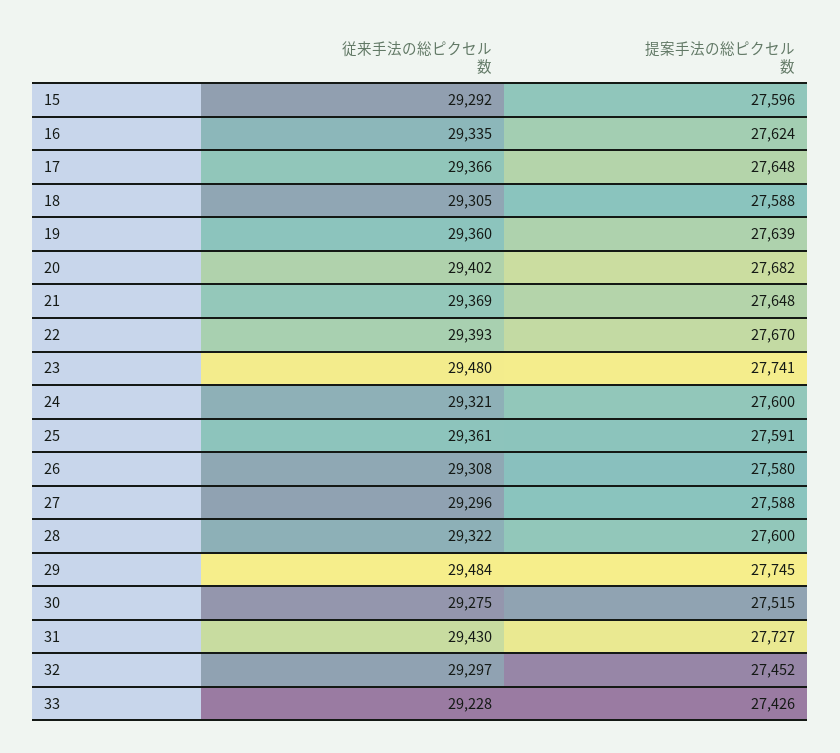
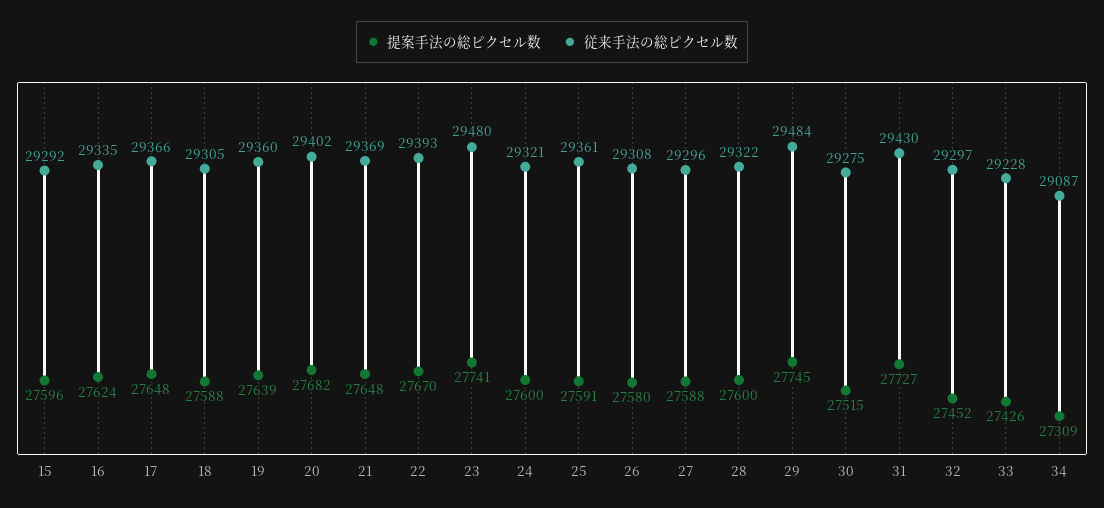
  {
    "従来手法の総ピクセル数": {
      "15": 29292,
      "16": 29335,
      "17": 29366,
      "18": 29305,
      "19": 29360,
      "20": 29402,
      "21": 29369,
      "22": 29393,
      "23": 29480,
      "24": 29321,
      "25": 29361,
      "26": 29308,
      "27": 29296,
      "28": 29322,
      "29": 29484,
      "30": 29275,
      "31": 29430,
      "32": 29297,
-     "33": 29228
+     "33": 29228,
+     "34": 29087
    },
    "提案手法の総ピクセル数": {
      "15": 27596,
      "16": 27624,
      "17": 27648,
      "18": 27588,
      "19": 27639,
      "20": 27682,
      "21": 27648,
      "22": 27670,
      "23": 27741,
      "24": 27600,
      "25": 27591,
      "26": 27580,
      "27": 27588,
      "28": 27600,
      "29": 27745,
      "30": 27515,
      "31": 27727,
      "32": 27452,
-     "33": 27426
+     "33": 27426,
+     "34": 27309
    }
  }

